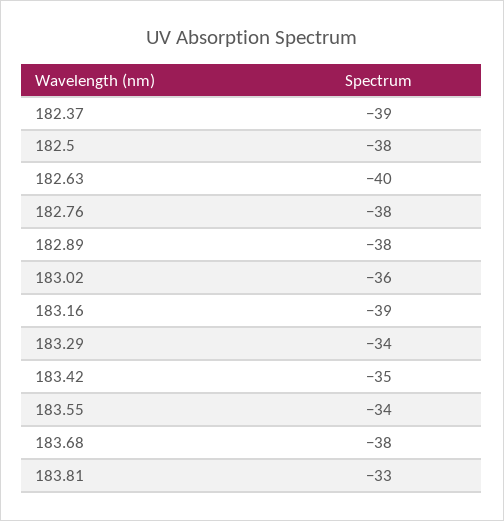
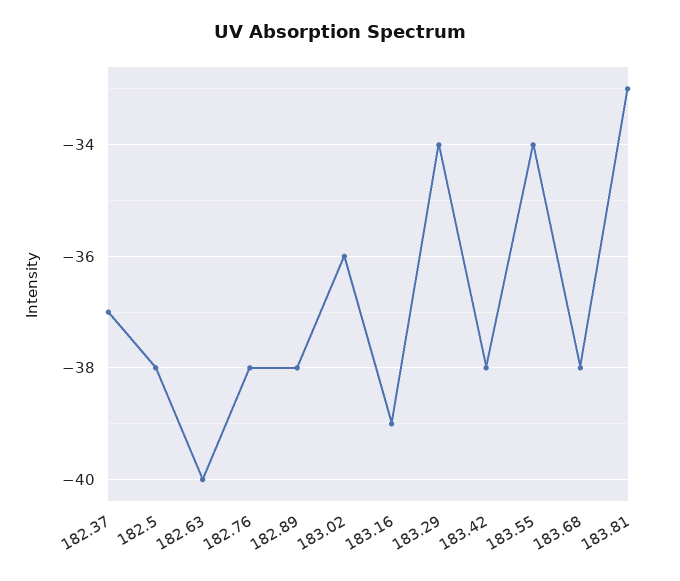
  {
-   "182.37": -39,
+   "182.37": -37,
    "182.5": -38,
    "182.63": -40,
    "182.76": -38,
    "182.89": -38,
    "183.02": -36,
    "183.16": -39,
    "183.29": -34,
-   "183.42": -35,
+   "183.42": -38,
    "183.55": -34,
    "183.68": -38,
    "183.81": -33
  }

